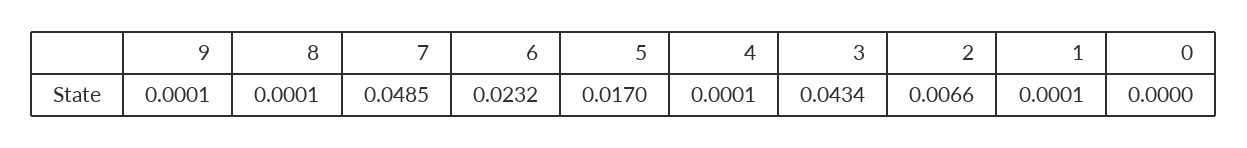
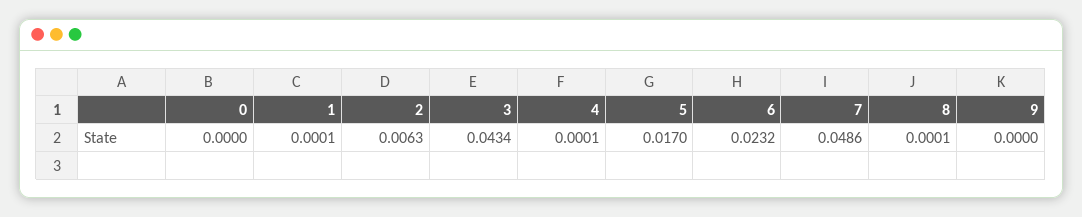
  {
-   "9": 0.0001,
+   "9": 0,
    "8": 0.0001,
-   "7": 0.0485,
+   "7": 0.0486,
    "6": 0.0232,
    "5": 0.017,
    "4": 0.0001,
    "3": 0.0434,
-   "2": 0.0066,
+   "2": 0.0063,
    "1": 0.0001,
    "0": 0
  }

